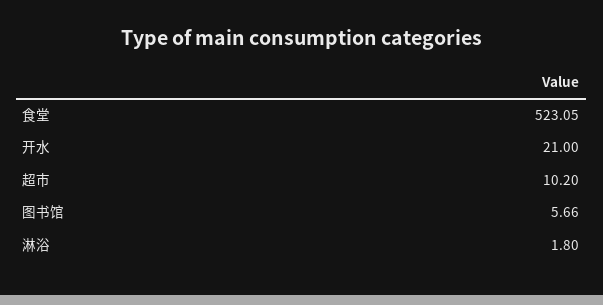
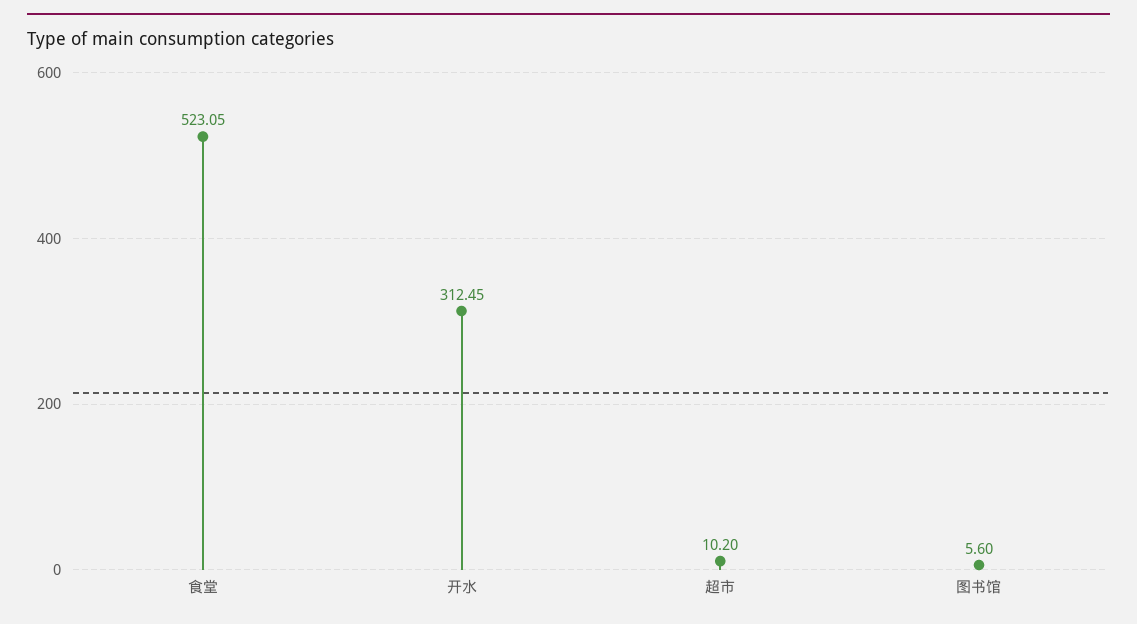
  {
    "食堂": 523.05,
-   "开水": 21,
+   "开水": 312.45,
    "超市": 10.2,
-   "图书馆": 5.66,
+   "图书馆": 5.6
-   "淋浴": 1.8
  }

